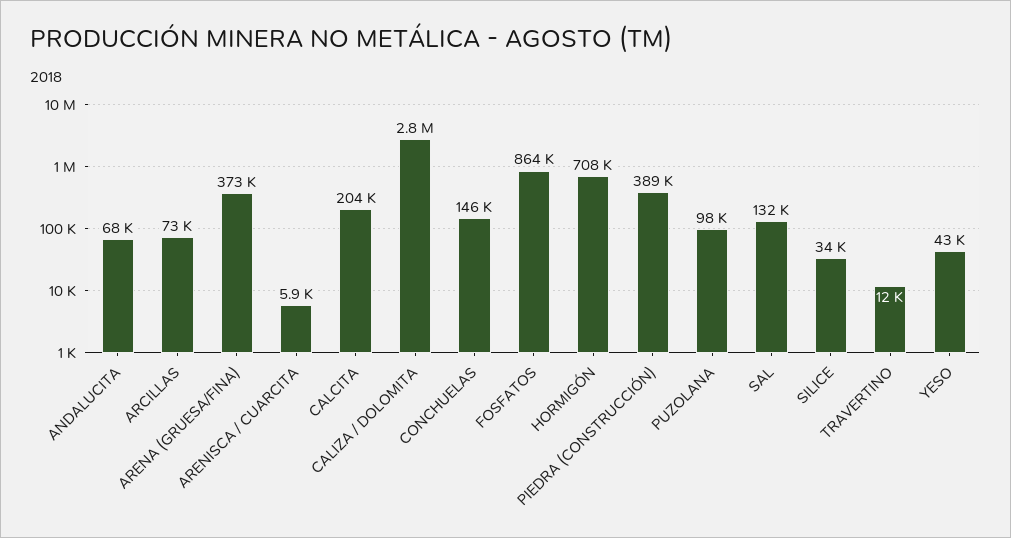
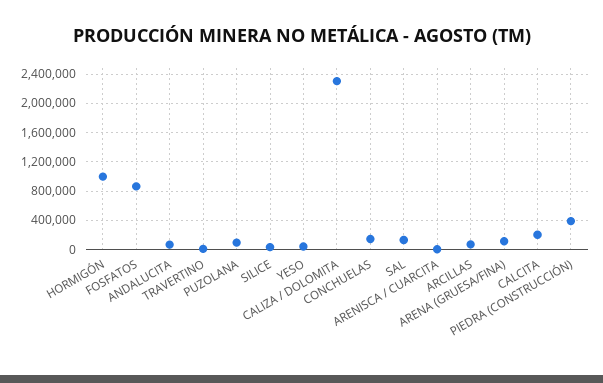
  {
    "ANDALUCITA": 68000,
    "ARCILLAS": 73000,
-   "ARENA (GRUESA/FINA)": 373000,
+   "ARENA (GRUESA/FINA)": 100000,
    "ARENISCA / CUARCITA": 5900,
    "CALCITA": 204000,
-   "CALIZA / DOLOMITA": 2800000,
+   "CALIZA / DOLOMITA": 2300000,
    "CONCHUELAS": 146000,
    "FOSFATOS": 864000,
-   "HORMIGÓN": 708000,
+   "HORMIGÓN": 1000000,
    "PIEDRA (CONSTRUCCIÓN)": 389000,
    "PUZOLANA": 98000,
    "SAL": 132000,
    "SILICE": 34000,
    "TRAVERTINO": 12000,
    "YESO": 43000
  }

